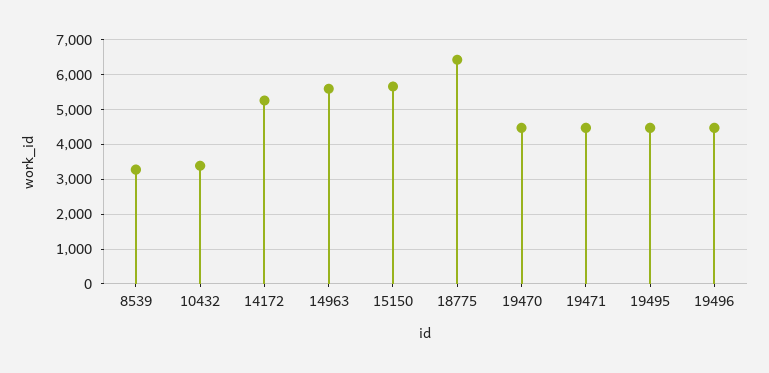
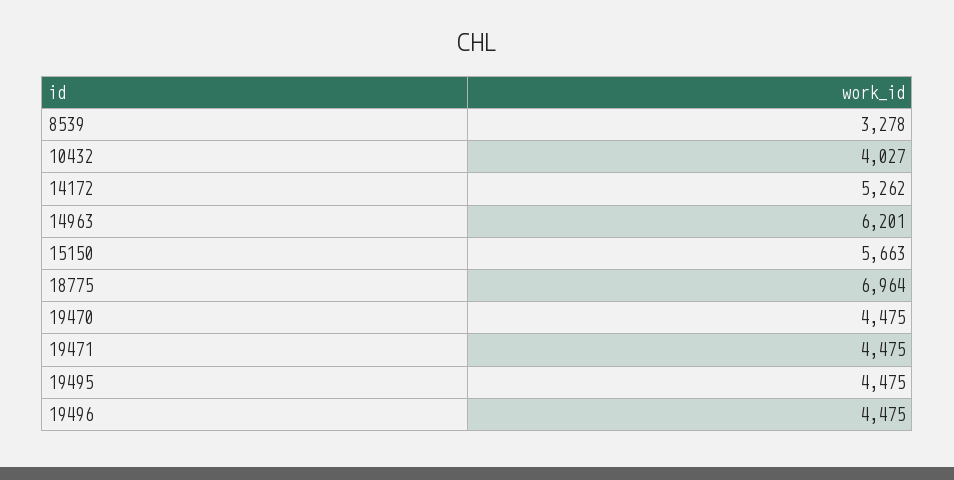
  {
    "8539": 3278,
-   "10432": 3400,
+   "10432": 4027,
    "14172": 5262,
-   "14963": 5600,
+   "14963": 6201,
    "15150": 5663,
-   "18775": 6400,
+   "18775": 6964,
    "19470": 4475,
    "19471": 4475,
    "19495": 4475,
    "19496": 4475
  }

